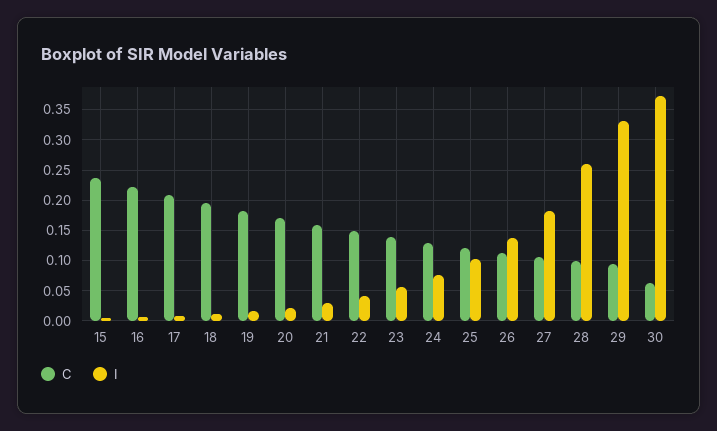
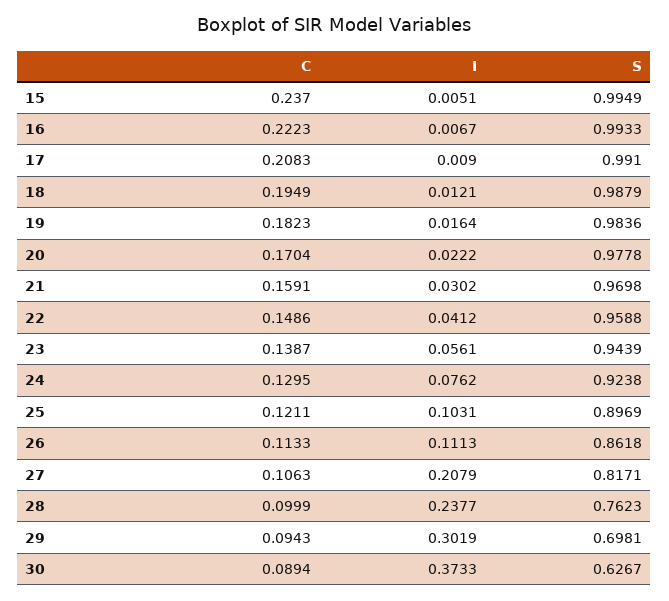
  {
    "C": {
      "15": 0.237,
      "16": 0.2223,
      "17": 0.2083,
      "18": 0.1949,
      "19": 0.1823,
      "20": 0.1704,
      "21": 0.1591,
      "22": 0.1486,
      "23": 0.1387,
      "24": 0.1295,
      "25": 0.1211,
      "26": 0.1133,
      "27": 0.1063,
      "28": 0.0999,
      "29": 0.0943,
-     "30": 0.06
+     "30": 0.0894
    },
    "I": {
      "15": 0.0051,
      "16": 0.0067,
      "17": 0.009,
      "18": 0.0121,
      "19": 0.0164,
      "20": 0.0222,
      "21": 0.0302,
      "22": 0.0412,
      "23": 0.0561,
      "24": 0.0762,
      "25": 0.1031,
-     "26": 0.14,
+     "26": 0.1113,
-     "27": 0.18,
+     "27": 0.2079,
-     "28": 0.26,
+     "28": 0.2377,
-     "29": 0.33,
+     "29": 0.3019,
      "30": 0.3733
-   }
+   },
+   "S": {
+     "15": 0.9949,
+     "16": 0.9933,
+     "17": 0.991,
+     "18": 0.9879,
+     "19": 0.9836,
+     "20": 0.9778,
+     "21": 0.9698,
+     "22": 0.9588,
+     "23": 0.9439,
+     "24": 0.9238,
+     "25": 0.8969,
+     "26": 0.8618,
+     "27": 0.8171,
+     "28": 0.7623,
+     "29": 0.6981,
+     "30": 0.6267
+   }
  }

